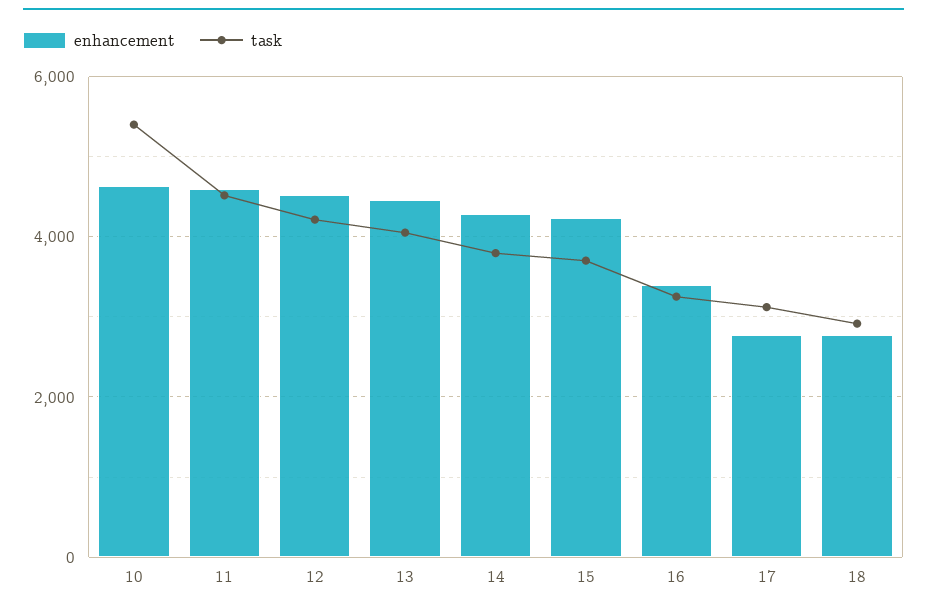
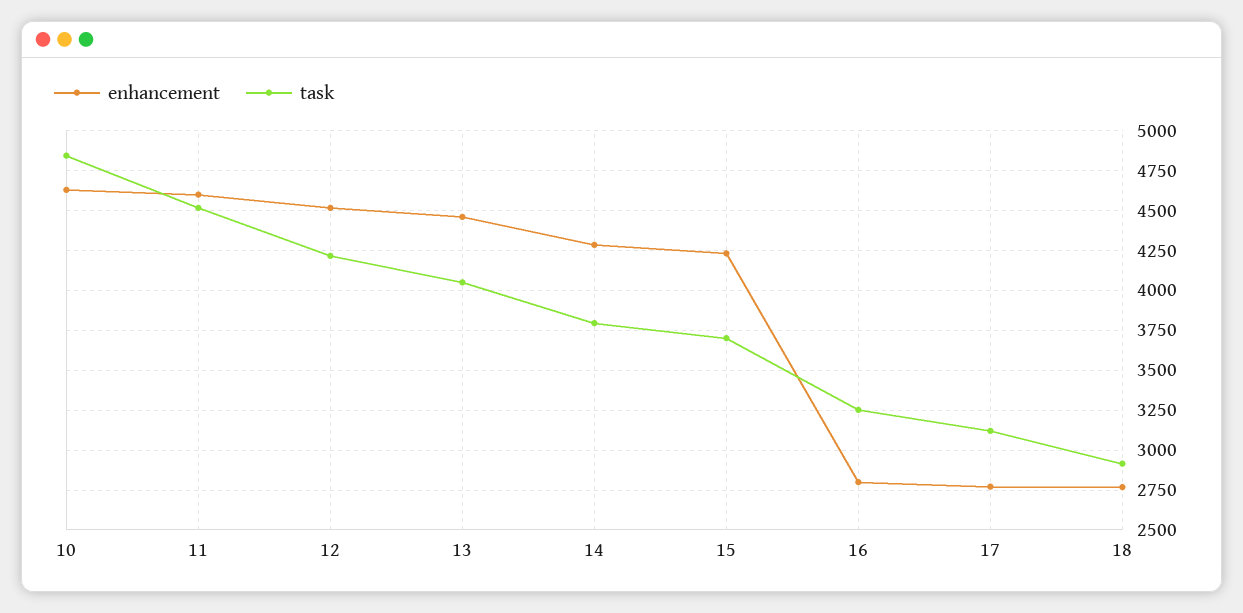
  {
    "enhancement": {
      "10": 4650,
      "11": 4600,
      "12": 4500,
      "13": 4450,
      "14": 4300,
      "15": 4250,
-     "16": 3400,
+     "16": 2800,
      "17": 2750,
      "18": 2750
    },
    "task": {
-     "10": 5400,
+     "10": 4850,
      "11": 4500,
      "12": 4200,
      "13": 4050,
      "14": 3800,
      "15": 3700,
      "16": 3250,
      "17": 3100,
      "18": 2900
    }
  }

